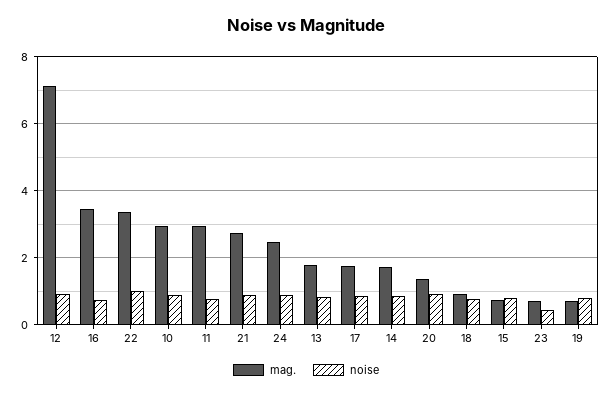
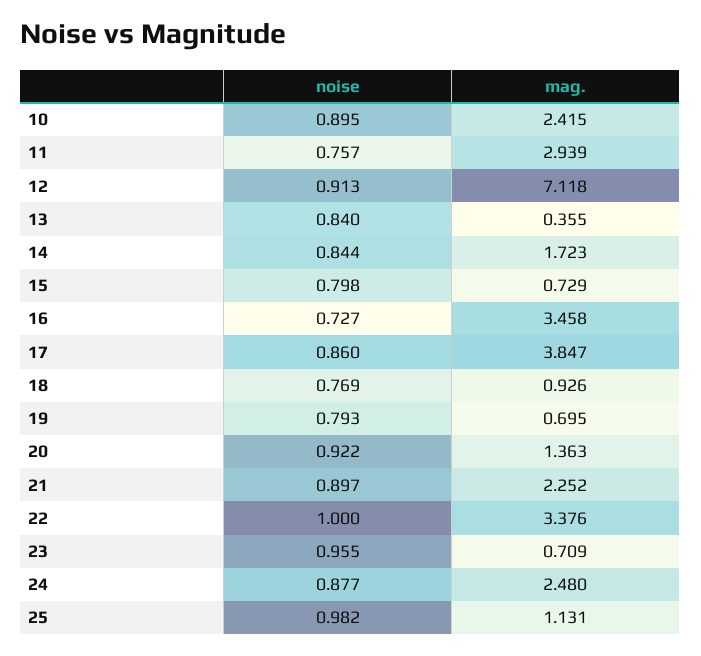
  {
    "mag.": {
      "12": 7.118,
      "16": 3.458,
      "22": 3.376,
-     "10": 3,
+     "10": 2.415,
      "11": 2.939,
-     "21": 2.8,
+     "21": 2.252,
      "24": 2.48,
-     "13": 1.8,
+     "13": 0.355,
-     "17": 1.8,
+     "17": 3.847,
      "14": 1.723,
      "20": 1.363,
      "18": 0.926,
      "15": 0.729,
      "23": 0.709,
-     "19": 0.695
+     "19": 0.695,
+     "25": 1.131
    },
    "noise": {
      "12": 0.913,
      "16": 0.727,
      "22": 1,
      "10": 0.895,
      "11": 0.757,
      "21": 0.897,
      "24": 0.877,
      "13": 0.84,
      "17": 0.86,
      "14": 0.844,
      "20": 0.922,
      "18": 0.769,
      "15": 0.798,
-     "23": 0.4,
+     "23": 0.955,
-     "19": 0.793
+     "19": 0.793,
+     "25": 0.982
    }
  }

